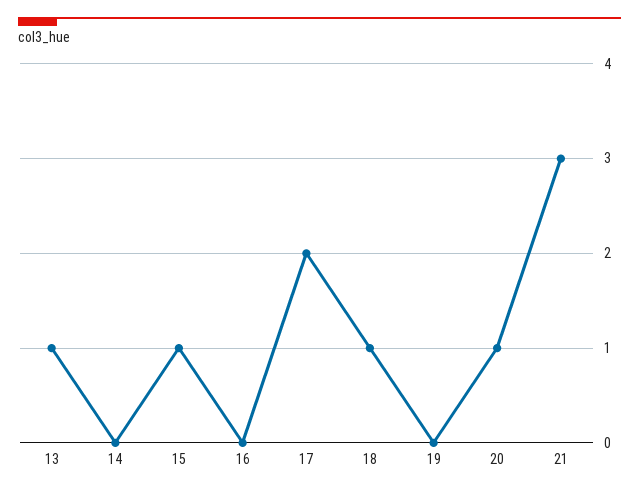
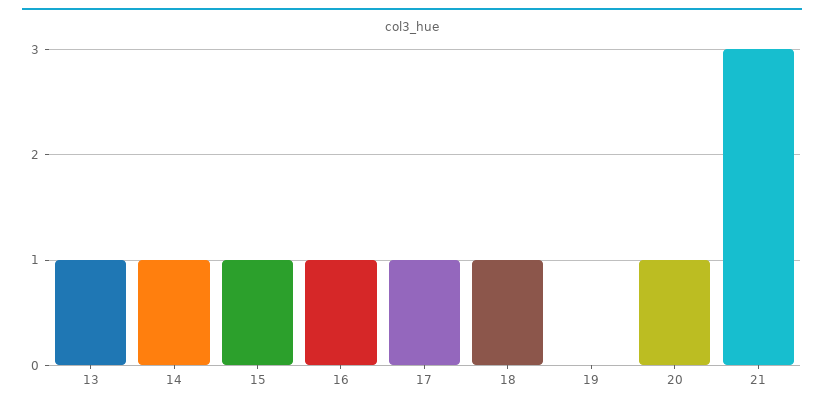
  {
    "13": 1,
-   "14": 0,
+   "14": 1,
    "15": 1,
-   "16": 0,
+   "16": 1,
-   "17": 2,
+   "17": 1,
    "18": 1,
    "19": 0,
    "20": 1,
    "21": 3
  }

